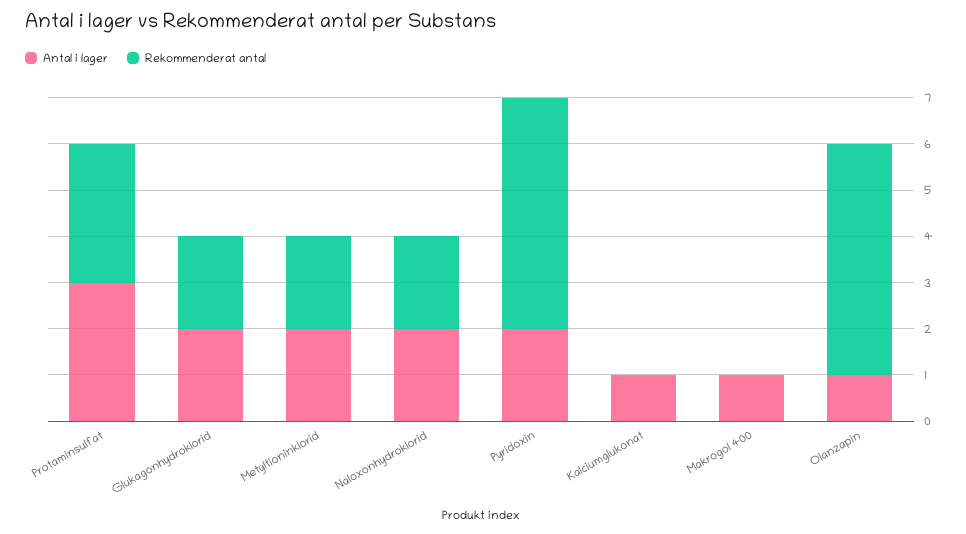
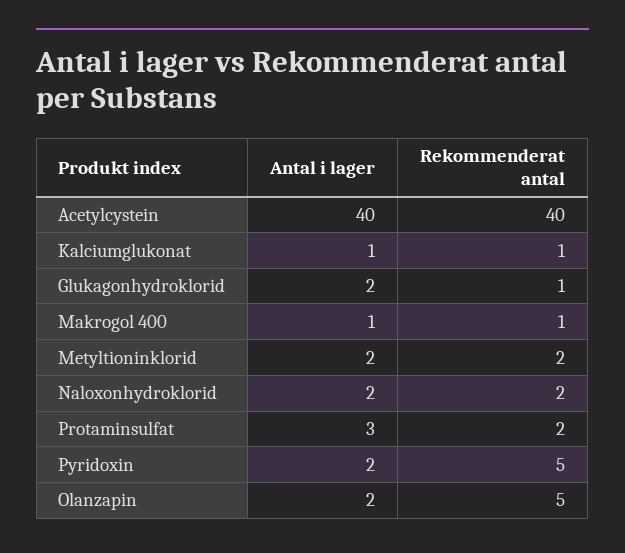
  {
    "Antal i lager": {
      "Protaminsulfat": 3,
      "Glukagonhydroklorid": 2,
      "Metyltioninklorid": 2,
      "Naloxonhydroklorid": 2,
      "Pyridoxin": 2,
      "Kalciumglukonat": 1,
      "Makrogol 400": 1,
-     "Olanzapin": 1
+     "Olanzapin": 2,
+     "Acetylcystein": 40
    },
    "Rekommenderat antal": {
-     "Protaminsulfat": 3,
+     "Protaminsulfat": 2,
-     "Glukagonhydroklorid": 2,
+     "Glukagonhydroklorid": 1,
      "Metyltioninklorid": 2,
      "Naloxonhydroklorid": 2,
      "Pyridoxin": 5,
-     "Kalciumglukonat": 0,
+     "Kalciumglukonat": 1,
-     "Makrogol 400": 0,
+     "Makrogol 400": 1,
-     "Olanzapin": 5
+     "Olanzapin": 5,
+     "Acetylcystein": 40
    }
  }

